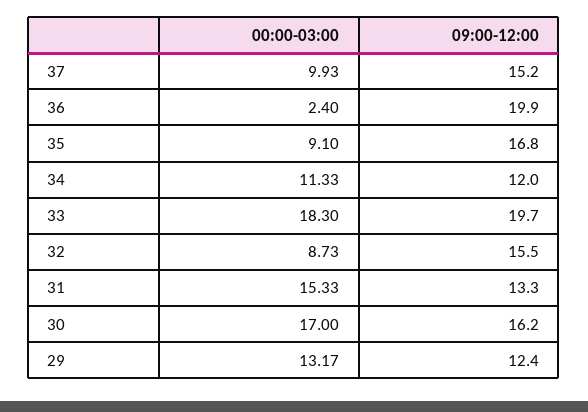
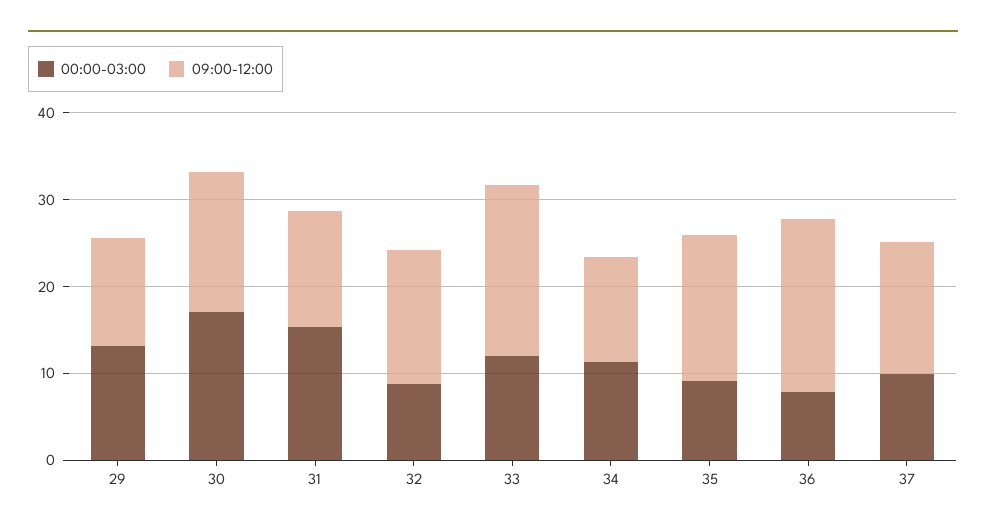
  {
    "00:00-03:00": {
      "37": 9.93,
-     "36": 2.4,
+     "36": 8,
      "35": 9.1,
      "34": 11.33,
-     "33": 18.3,
+     "33": 12,
      "32": 8.73,
      "31": 15.33,
      "30": 17,
      "29": 13.17
    },
    "09:00-12:00": {
      "37": 15.2,
      "36": 19.9,
      "35": 16.8,
      "34": 12,
      "33": 19.7,
      "32": 15.5,
      "31": 13.3,
      "30": 16.2,
      "29": 12.4
    }
  }

